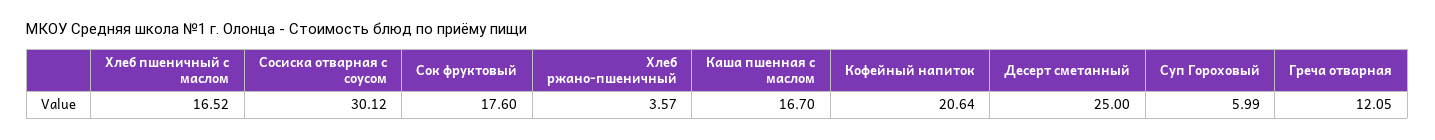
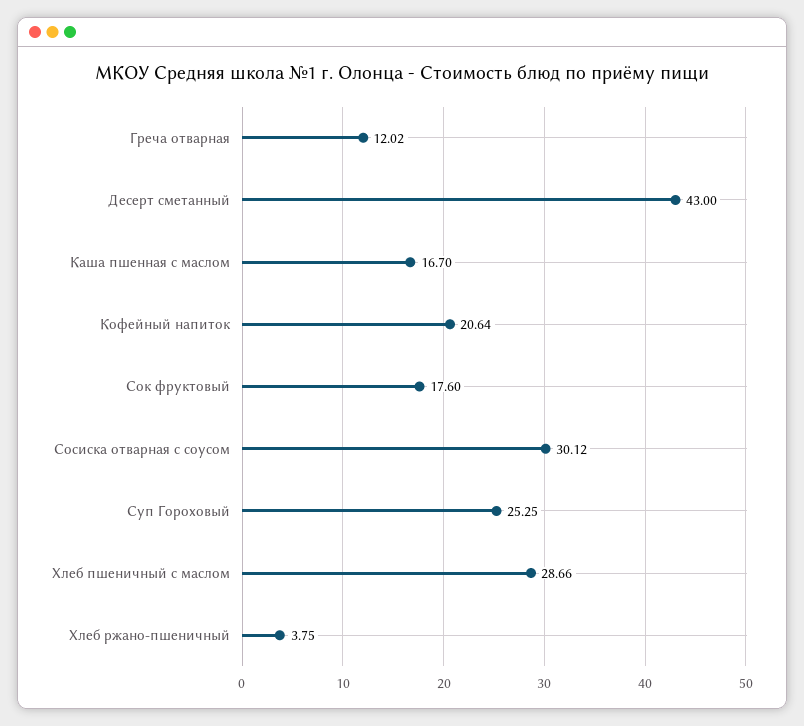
  {
-   "Хлеб пшеничный с маслом": 16.52,
+   "Хлеб пшеничный с маслом": 28.66,
    "Сосиска отварная с соусом": 30.12,
    "Сок фруктовый": 17.6,
-   "Хлеб ржано-пшеничный": 3.57,
+   "Хлеб ржано-пшеничный": 3.75,
    "Каша пшенная с маслом": 16.7,
    "Кофейный напиток": 20.64,
-   "Десерт сметанный": 25,
+   "Десерт сметанный": 43,
-   "Суп Гороховый": 5.99,
+   "Суп Гороховый": 25.25,
-   "Греча отварная": 12.05
+   "Греча отварная": 12.02
  }

